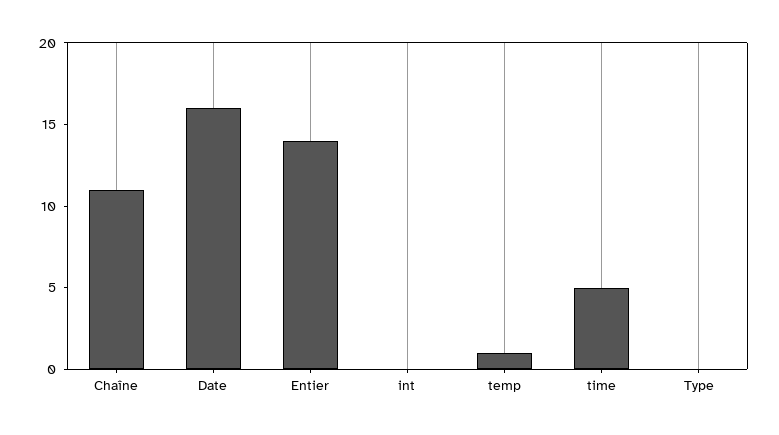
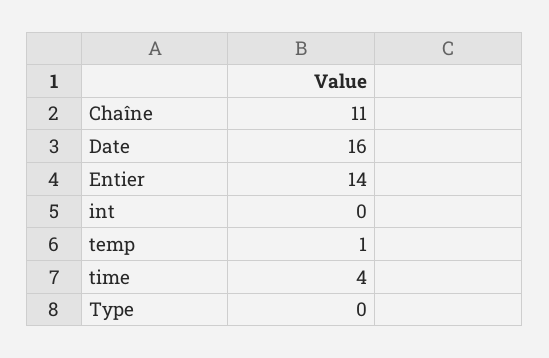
  {
    "Chaîne": 11,
    "Date": 16,
    "Entier": 14,
    "int": 0,
    "temp": 1,
-   "time": 5,
+   "time": 4,
    "Type": 0
  }

